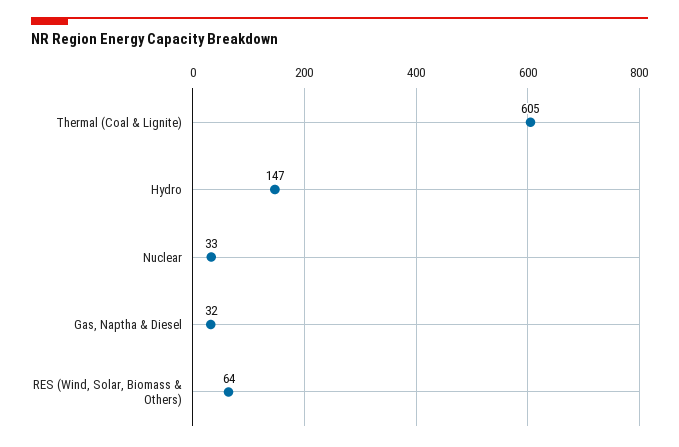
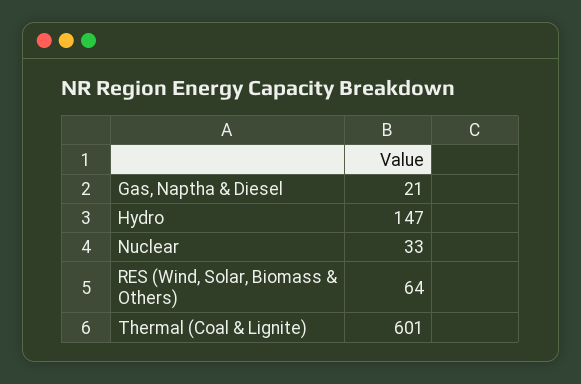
  {
-   "Thermal (Coal & Lignite)": 605,
+   "Thermal (Coal & Lignite)": 601,
    "Hydro": 147,
    "Nuclear": 33,
-   "Gas, Naptha & Diesel": 32,
+   "Gas, Naptha & Diesel": 21,
    "RES (Wind, Solar, Biomass & Others)": 64
  }

